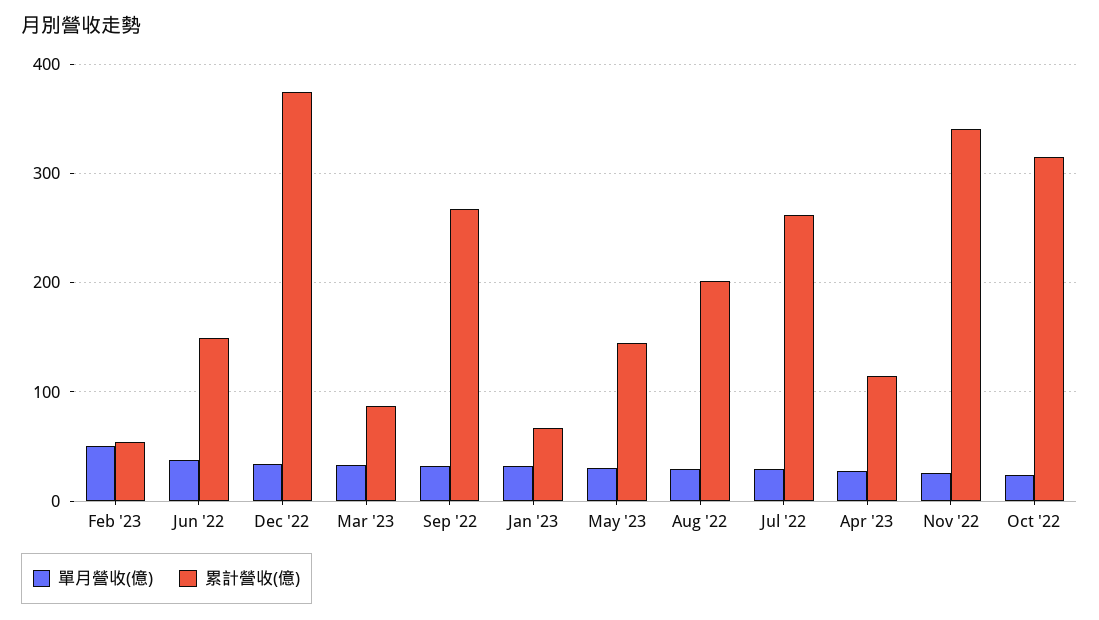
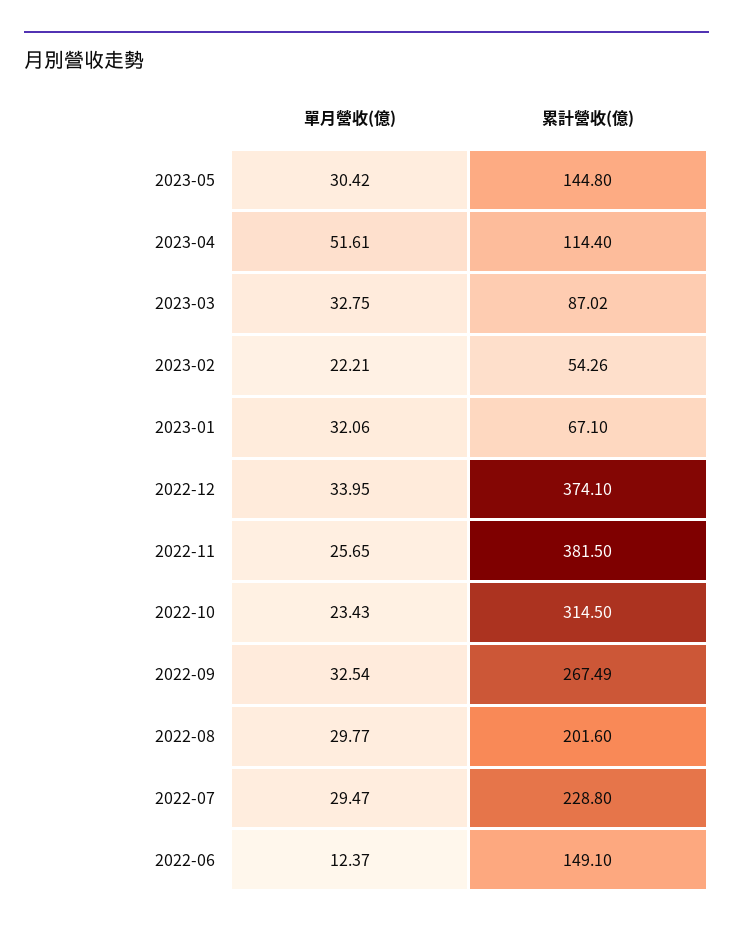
  {
    "單月營收(億)": {
-     "Feb '23": 50,
+     "Feb '23": 22.21,
-     "Jun '22": 40,
+     "Jun '22": 12.37,
      "Dec '22": 33.95,
      "Mar '23": 32.75,
      "Sep '22": 32.54,
      "Jan '23": 32.06,
      "May '23": 30.42,
      "Aug '22": 29.77,
      "Jul '22": 29.47,
-     "Apr '23": 30,
+     "Apr '23": 51.61,
      "Nov '22": 25.65,
      "Oct '22": 23.43
    },
    "累計營收(億)": {
      "Feb '23": 54.26,
      "Jun '22": 149.1,
      "Dec '22": 374.1,
      "Mar '23": 87.02,
      "Sep '22": 267.49,
      "Jan '23": 67.1,
      "May '23": 144.8,
      "Aug '22": 201.6,
-     "Jul '22": 260,
+     "Jul '22": 228.8,
      "Apr '23": 114.4,
-     "Nov '22": 340,
+     "Nov '22": 381.5,
      "Oct '22": 314.5
    }
  }

